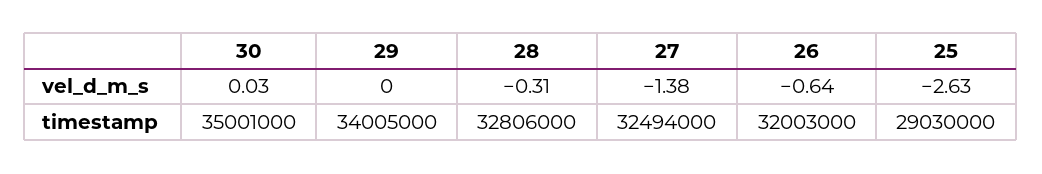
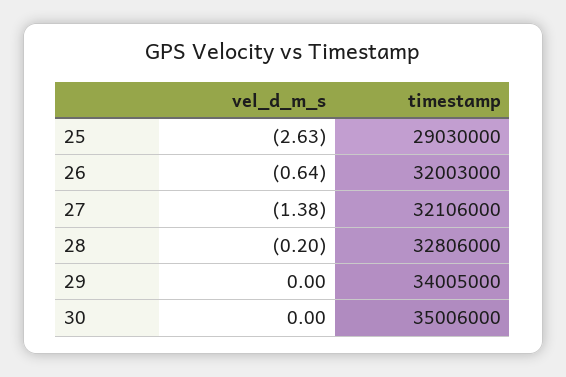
  {
    "30": {
-     "vel_d_m_s": 0.03,
+     "vel_d_m_s": 0,
-     "timestamp": 35001000
+     "timestamp": 35006000
    },
    "29": {
      "vel_d_m_s": 0,
      "timestamp": 34005000
    },
    "28": {
-     "vel_d_m_s": -0.31,
+     "vel_d_m_s": -0.2,
      "timestamp": 32806000
    },
    "27": {
      "vel_d_m_s": -1.38,
-     "timestamp": 32494000
+     "timestamp": 32106000
    },
    "26": {
      "vel_d_m_s": -0.64,
      "timestamp": 32003000
    },
    "25": {
      "vel_d_m_s": -2.63,
      "timestamp": 29030000
    }
  }

